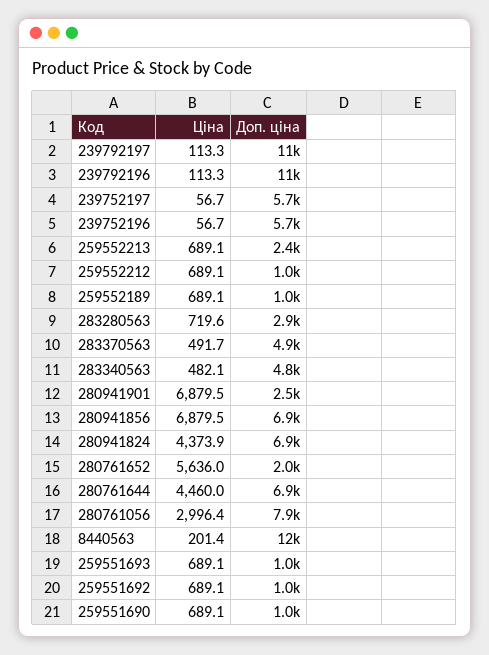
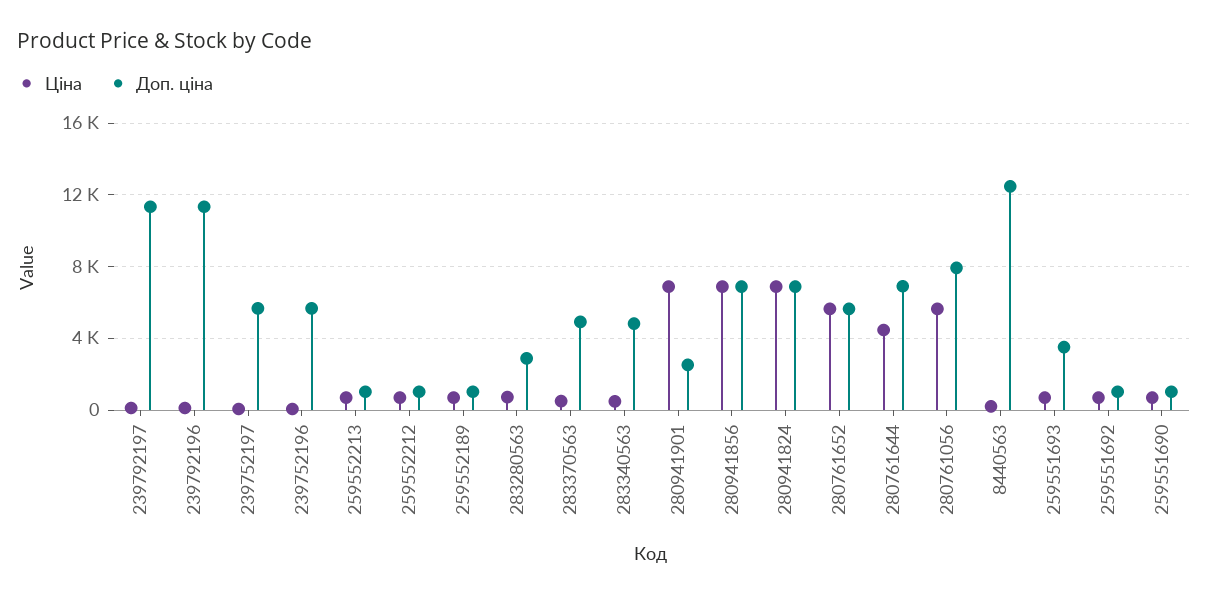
  {
    "Ціна": {
      "239792197": 113.3,
      "239792196": 113.3,
      "239752197": 56.7,
      "239752196": 56.7,
      "259552213": 689.1,
      "259552212": 689.1,
      "259552189": 689.1,
      "283280563": 719.6,
      "283370563": 491.7,
      "283340563": 482.1,
      "280941901": 6879.5,
      "280941856": 6879.5,
-     "280941824": 4373.9,
+     "280941824": 7000,
      "280761652": 5636,
      "280761644": 4460,
-     "280761056": 2996.4,
+     "280761056": 5500,
      "8440563": 201.4,
      "259551693": 689.1,
      "259551692": 689.1,
      "259551690": 689.1
    },
    "Доп. ціна": {
      "239792197": 11000,
      "239792196": 11000,
      "239752197": 5700,
      "239752196": 5700,
-     "259552213": 2400,
+     "259552213": 1000,
      "259552212": 1000,
      "259552189": 1000,
      "283280563": 2900,
      "283370563": 4900,
      "283340563": 4800,
      "280941901": 2500,
      "280941856": 6900,
      "280941824": 6900,
-     "280761652": 2000,
+     "280761652": 5500,
      "280761644": 6900,
      "280761056": 7900,
      "8440563": 12000,
-     "259551693": 1000,
+     "259551693": 3500,
      "259551692": 1000,
      "259551690": 1000
    }
  }

